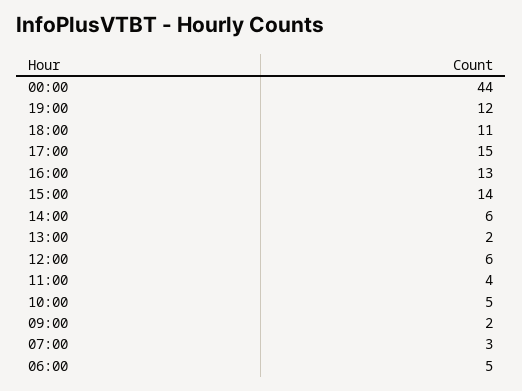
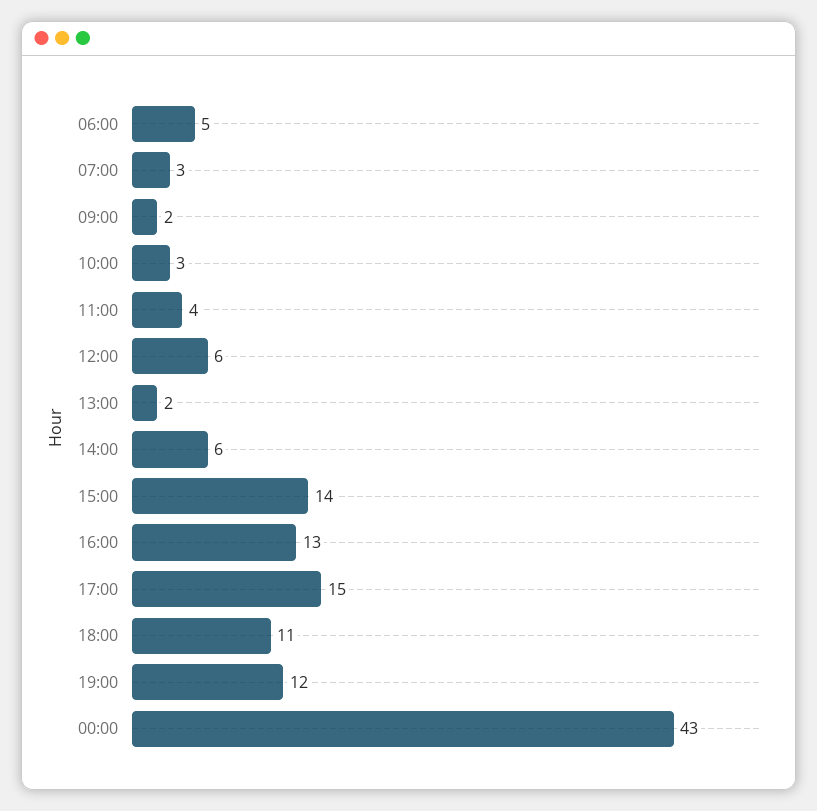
  {
-   "00:00": 44,
+   "00:00": 43,
    "19:00": 12,
    "18:00": 11,
    "17:00": 15,
    "16:00": 13,
    "15:00": 14,
    "14:00": 6,
    "13:00": 2,
    "12:00": 6,
    "11:00": 4,
-   "10:00": 5,
+   "10:00": 3,
    "09:00": 2,
    "07:00": 3,
    "06:00": 5
  }

